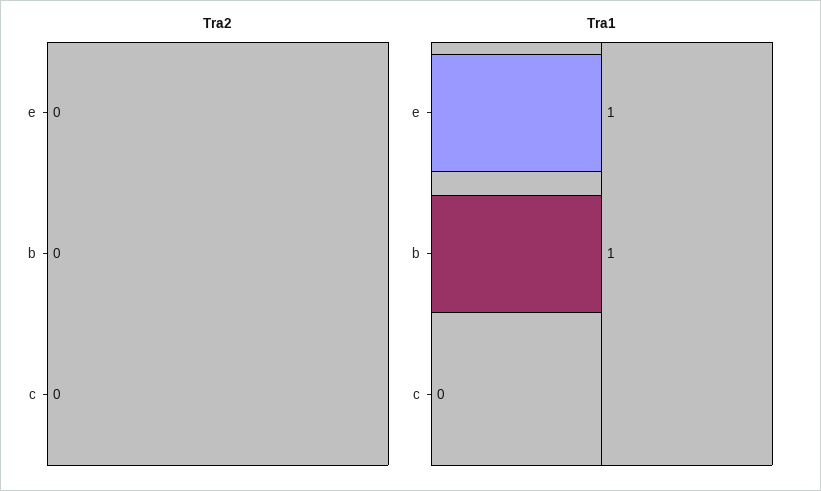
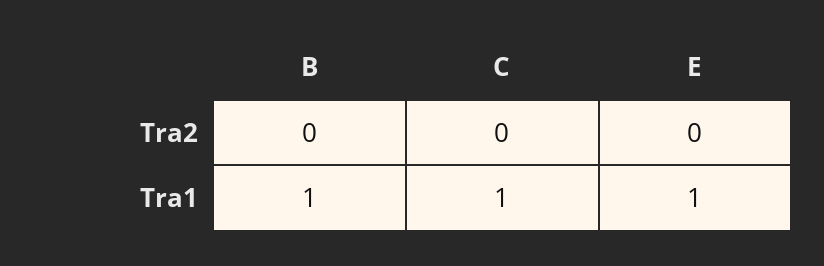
  {
    "Tra2": {
      "e": 0,
      "b": 0,
      "c": 0
    },
    "Tra1": {
      "e": 1,
      "b": 1,
-     "c": 0
+     "c": 1
    }
  }

